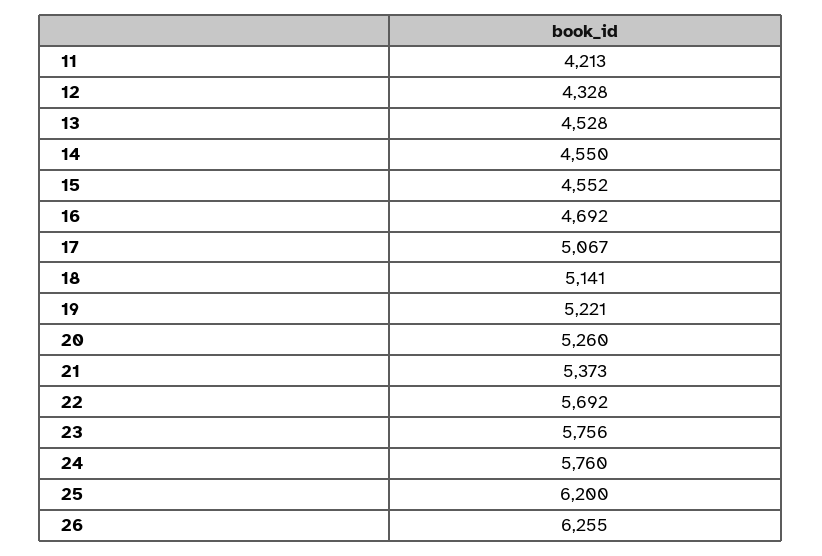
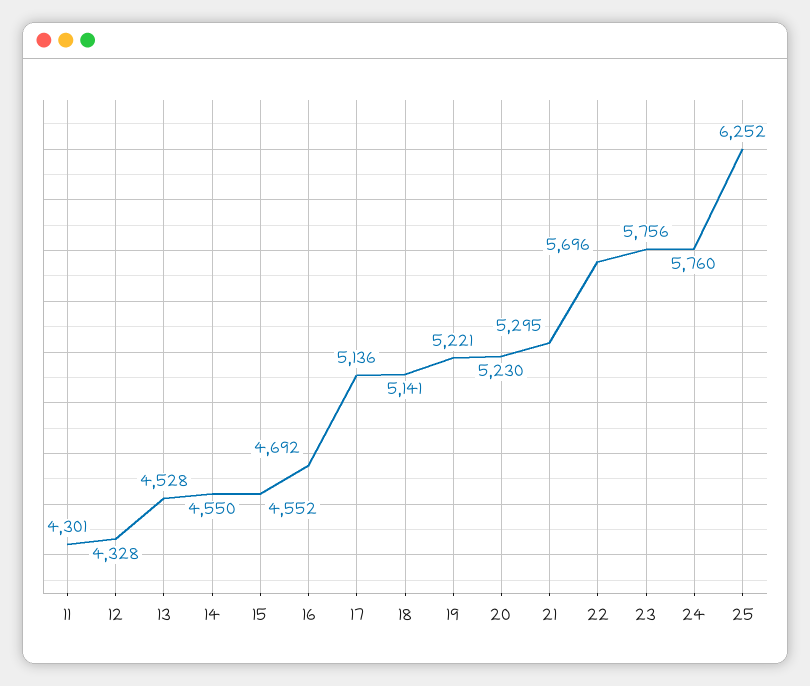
  {
-   "11": 4213,
+   "11": 4301,
    "12": 4328,
    "13": 4528,
    "14": 4550,
    "15": 4552,
    "16": 4692,
-   "17": 5067,
+   "17": 5136,
    "18": 5141,
    "19": 5221,
-   "20": 5260,
+   "20": 5230,
-   "21": 5373,
+   "21": 5295,
-   "22": 5692,
+   "22": 5696,
    "23": 5756,
    "24": 5760,
-   "25": 6200,
+   "25": 6252
-   "26": 6255
  }

